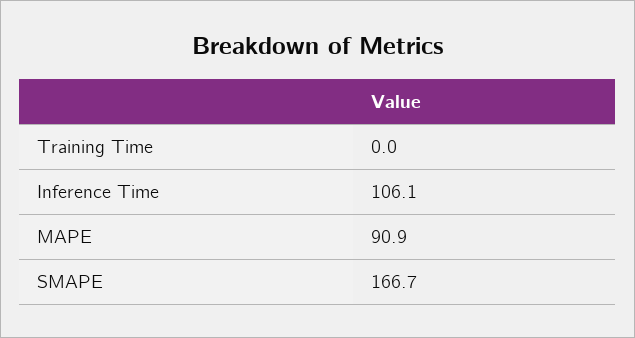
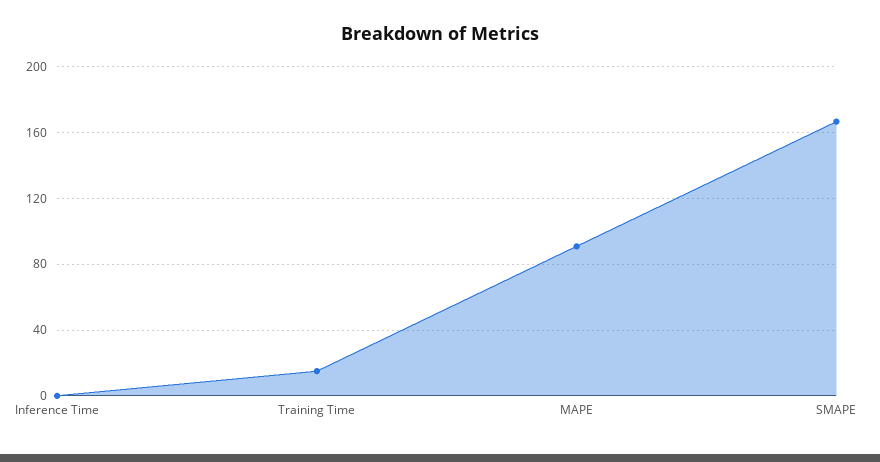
  {
-   "Training Time": 0,
+   "Training Time": 15,
-   "Inference Time": 106.1,
+   "Inference Time": 0,
    "MAPE": 90.9,
    "SMAPE": 166.7
  }

